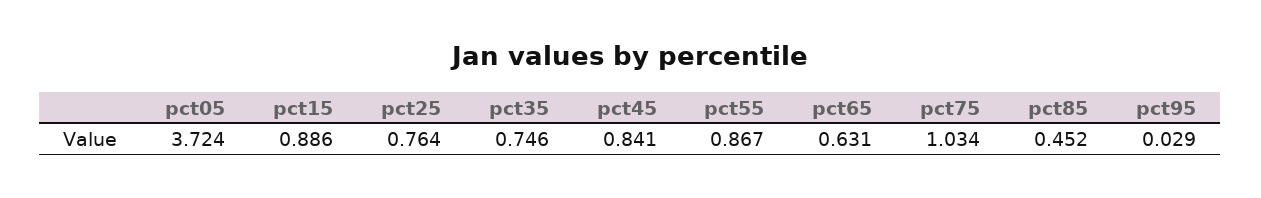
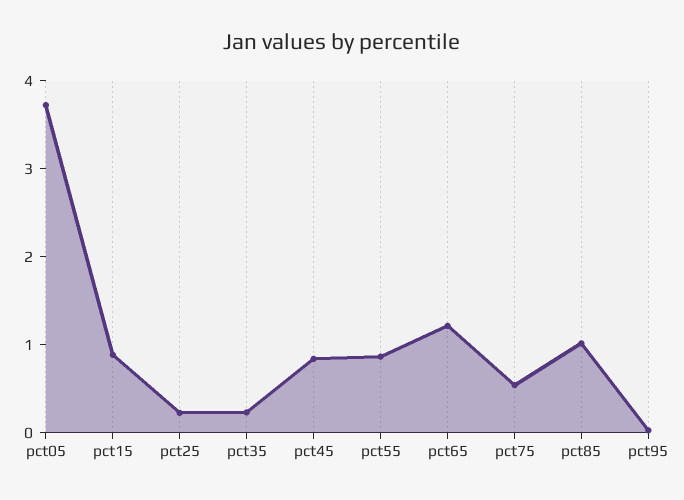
  {
    "pct05": 3.724,
    "pct15": 0.886,
-   "pct25": 0.764,
+   "pct25": 0.2,
-   "pct35": 0.746,
+   "pct35": 0.2,
    "pct45": 0.841,
    "pct55": 0.867,
-   "pct65": 0.631,
+   "pct65": 1.2,
-   "pct75": 1.034,
+   "pct75": 0.6,
-   "pct85": 0.452,
+   "pct85": 1,
    "pct95": 0.029
  }

